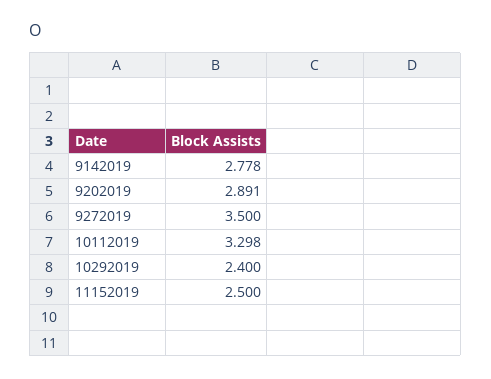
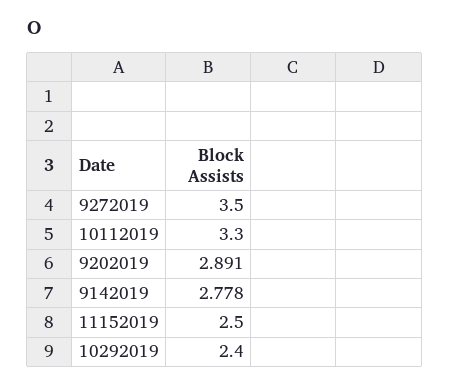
  {
    "9142019": 2.778,
    "9202019": 2.891,
    "9272019": 3.5,
-   "10112019": 3.298,
+   "10112019": 3.3,
    "10292019": 2.4,
    "11152019": 2.5
  }

